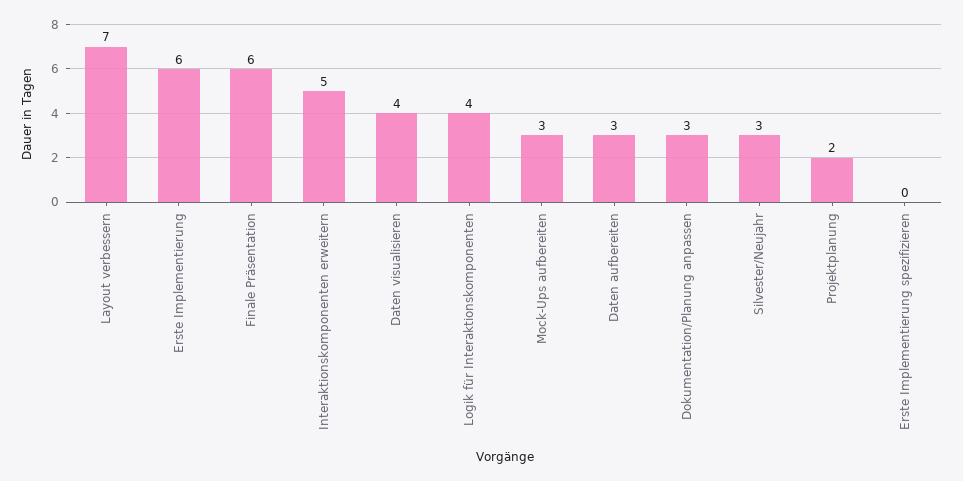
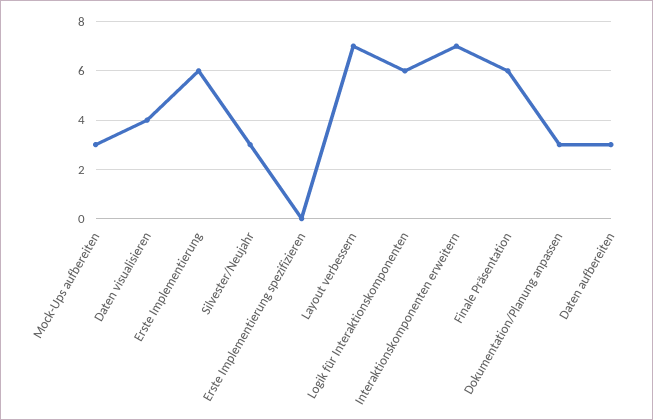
  {
    "Layout verbessern": 7,
    "Erste Implementierung": 6,
    "Finale Präsentation": 6,
-   "Interaktionskomponenten erweitern": 5,
+   "Interaktionskomponenten erweitern": 7,
    "Daten visualisieren": 4,
-   "Logik für Interaktionskomponenten": 4,
+   "Logik für Interaktionskomponenten": 6,
    "Mock-Ups aufbereiten": 3,
    "Daten aufbereiten": 3,
    "Dokumentation/Planung anpassen": 3,
    "Silvester/Neujahr": 3,
-   "Projektplanung": 2,
    "Erste Implementierung spezifizieren": 0
  }

